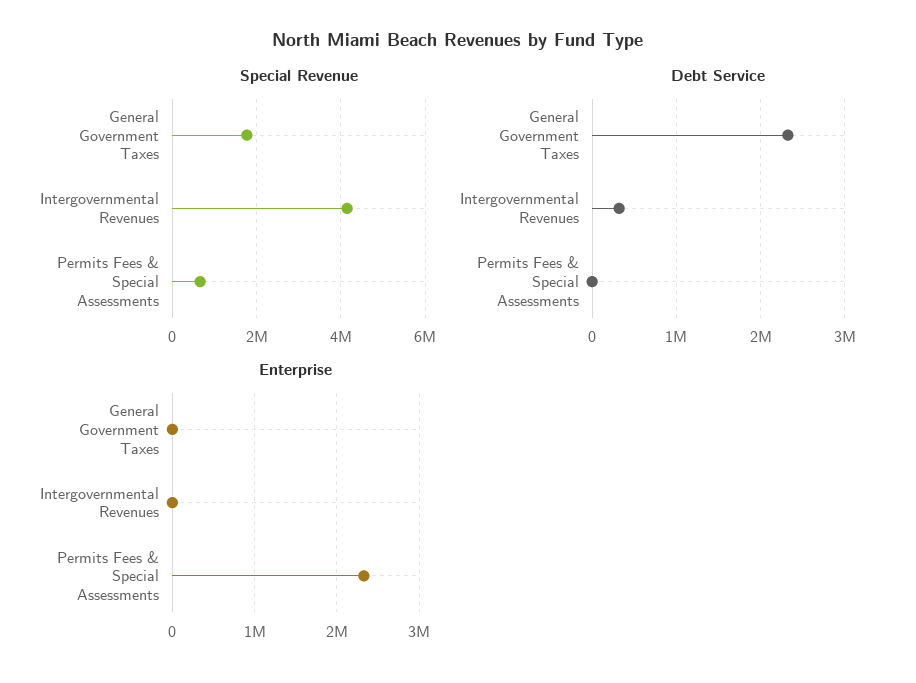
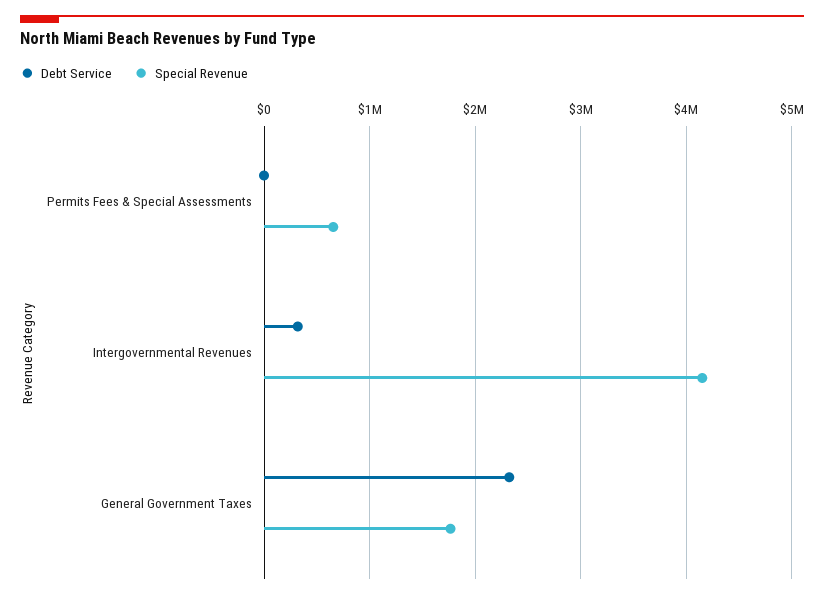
  {
    "Special Revenue": {
      "General Government Taxes": 1800000,
      "Intergovernmental Revenues": 4200000,
      "Permits Fees & Special Assessments": 700000
    },
    "Debt Service": {
      "General Government Taxes": 2300000,
      "Intergovernmental Revenues": 300000,
      "Permits Fees & Special Assessments": 0
-   },
+   }
-   "Enterprise": {
-     "General Government Taxes": 0,
-     "Intergovernmental Revenues": 0,
-     "Permits Fees & Special Assessments": 2300000
-   }
  }

